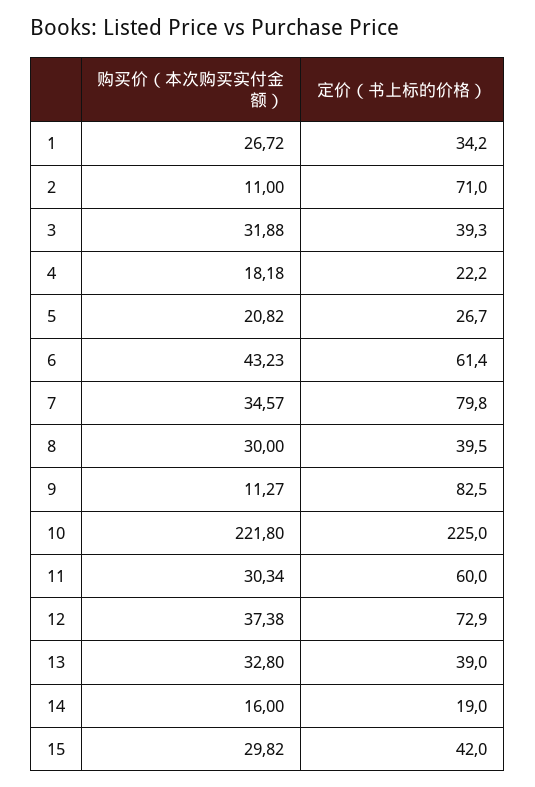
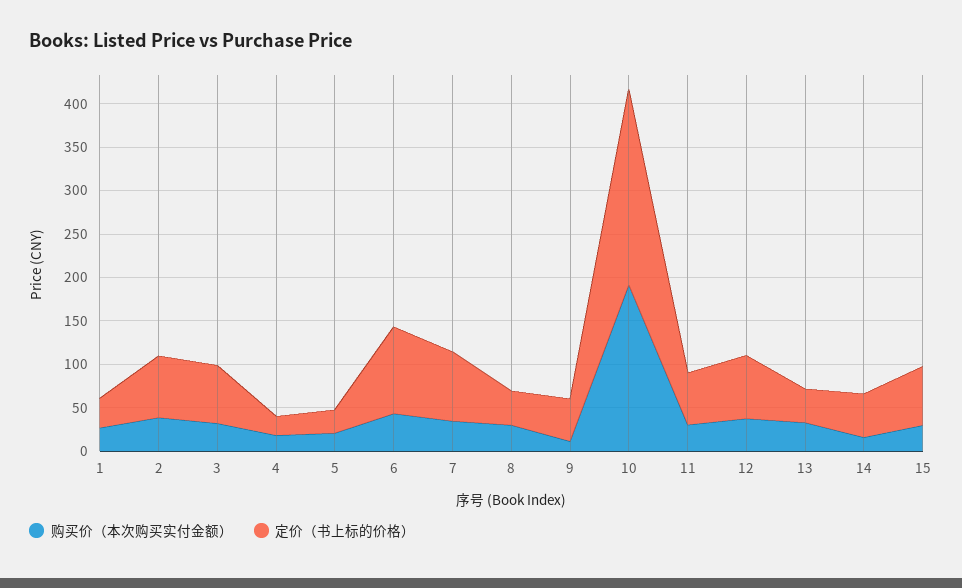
  {
    "购买价（本次购买实付金额）": {
      "1": 26.72,
-     "2": 11,
+     "2": 40,
      "3": 31.88,
      "4": 18.18,
      "5": 20.82,
      "6": 43.23,
      "7": 34.57,
      "8": 30,
      "9": 11.27,
-     "10": 221.8,
+     "10": 190,
      "11": 30.34,
      "12": 37.38,
      "13": 32.8,
      "14": 16,
      "15": 29.82
    },
    "定价（书上标的价格）": {
      "1": 34.2,
      "2": 71,
-     "3": 39.3,
+     "3": 70,
      "4": 22.2,
      "5": 26.7,
-     "6": 61.4,
+     "6": 100,
      "7": 79.8,
      "8": 39.5,
-     "9": 82.5,
+     "9": 50,
      "10": 225,
      "11": 60,
      "12": 72.9,
      "13": 39,
-     "14": 19,
+     "14": 50,
-     "15": 42
+     "15": 70
    }
  }

